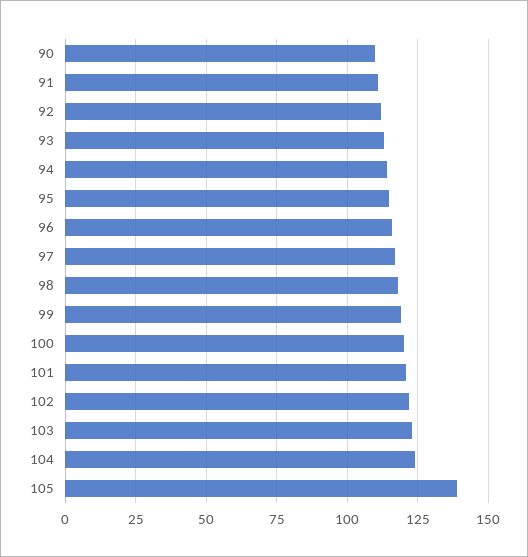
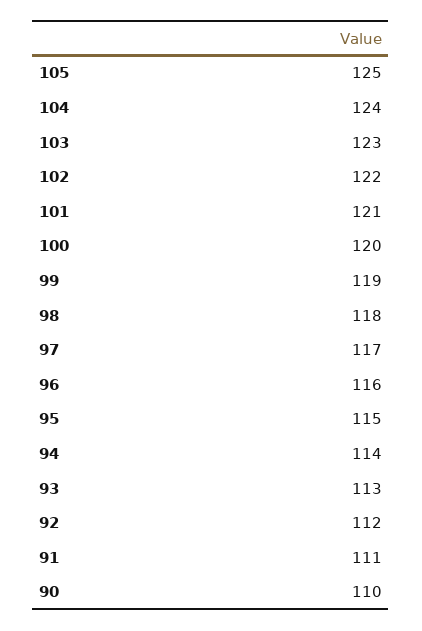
  {
    "90": 110,
    "91": 111,
    "92": 112,
    "93": 113,
    "94": 114,
    "95": 115,
    "96": 116,
    "97": 117,
    "98": 118,
    "99": 119,
    "100": 120,
    "101": 121,
    "102": 122,
    "103": 123,
    "104": 124,
-   "105": 140
+   "105": 125
  }

